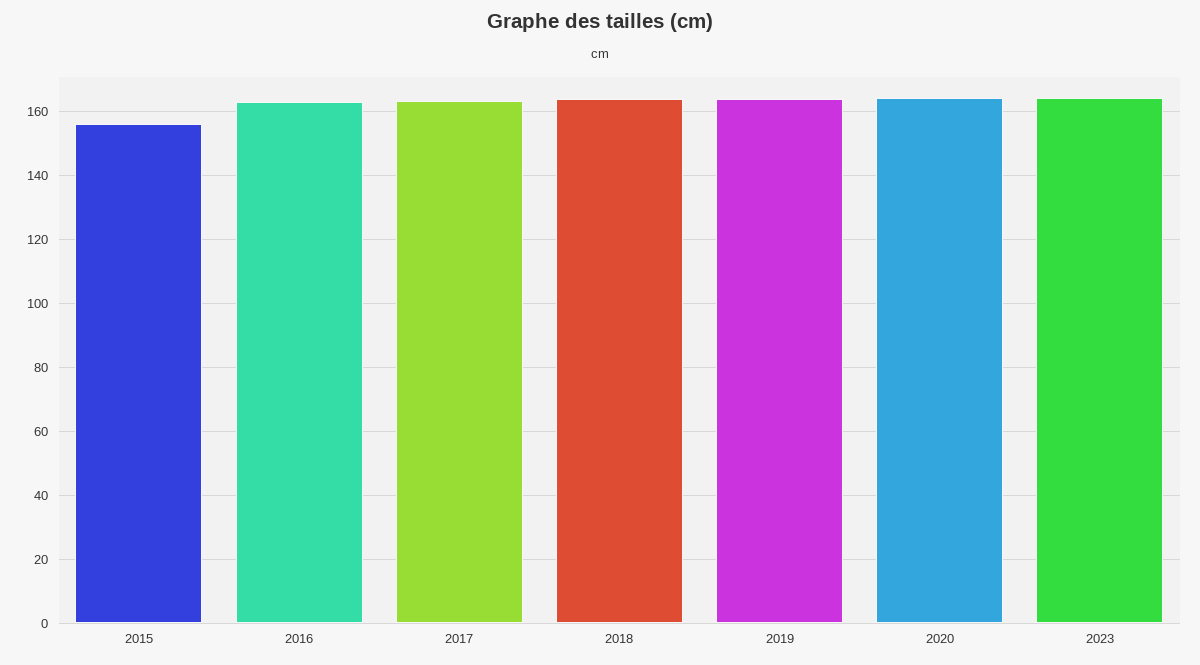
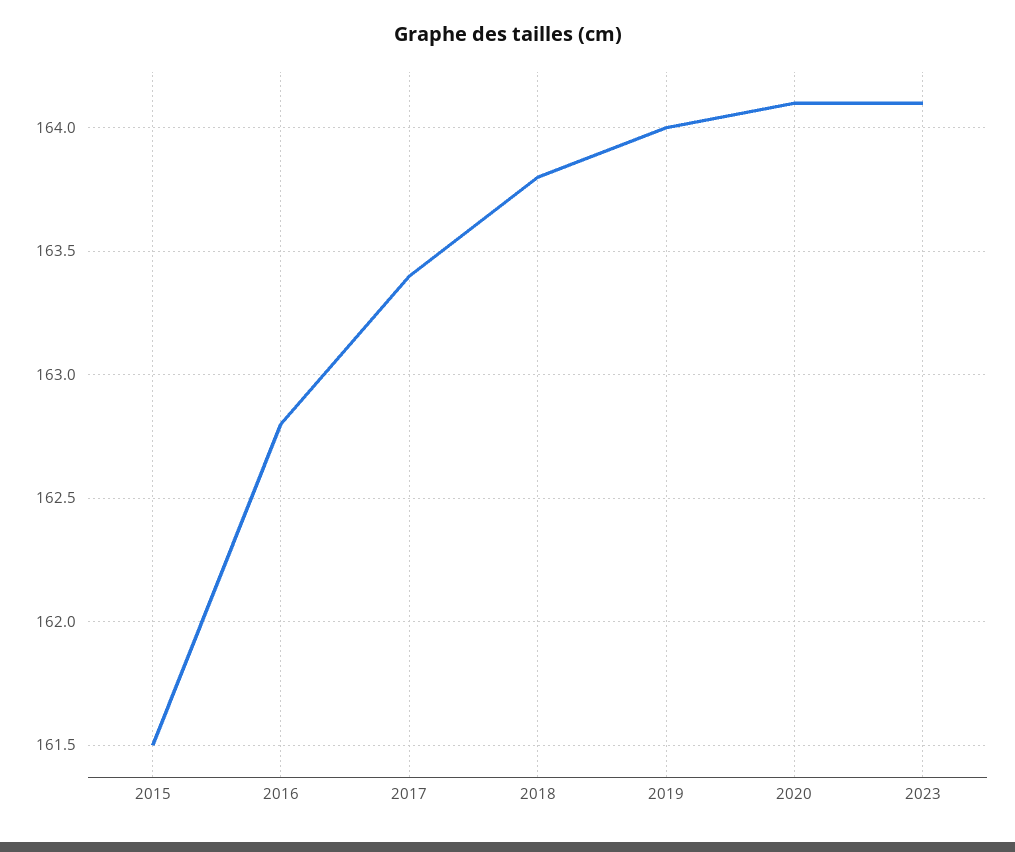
  {
-   "2015": 156,
+   "2015": 161.5,
    "2016": 162.8,
    "2017": 163.4,
    "2018": 163.8,
    "2019": 164,
    "2020": 164.1,
    "2023": 164.1
  }

